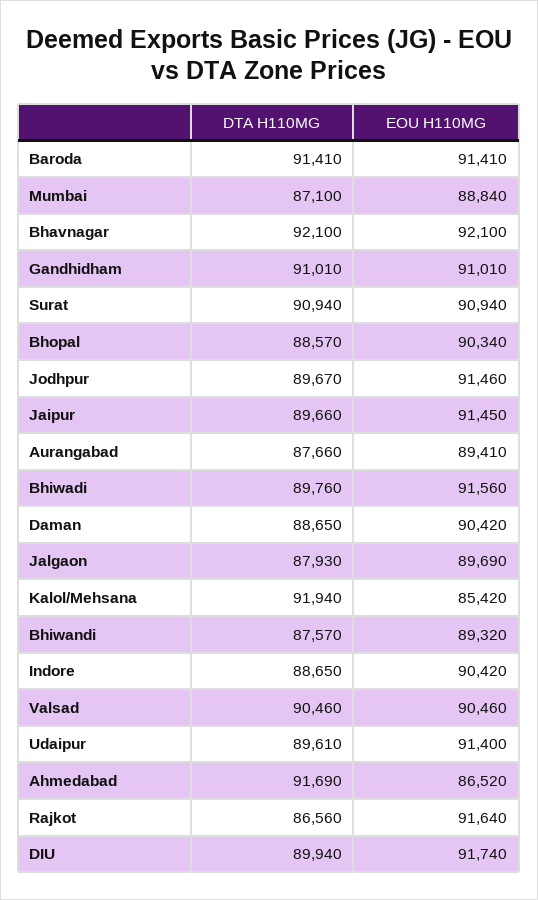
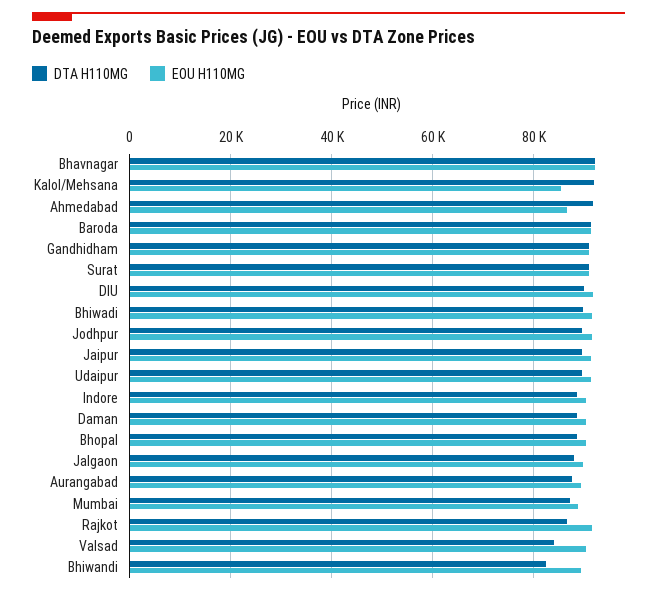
  {
    "DTA H110MG": {
      "Baroda": 91410,
      "Mumbai": 87100,
      "Bhavnagar": 92100,
      "Gandhidham": 91010,
      "Surat": 90940,
      "Bhopal": 88570,
      "Jodhpur": 89670,
      "Jaipur": 89660,
      "Aurangabad": 87660,
      "Bhiwadi": 89760,
      "Daman": 88650,
      "Jalgaon": 87930,
      "Kalol/Mehsana": 91940,
-     "Bhiwandi": 87570,
+     "Bhiwandi": 82000,
      "Indore": 88650,
-     "Valsad": 90460,
+     "Valsad": 84000,
      "Udaipur": 89610,
      "Ahmedabad": 91690,
      "Rajkot": 86560,
      "DIU": 89940
    },
    "EOU H110MG": {
      "Baroda": 91410,
      "Mumbai": 88840,
      "Bhavnagar": 92100,
      "Gandhidham": 91010,
      "Surat": 90940,
      "Bhopal": 90340,
      "Jodhpur": 91460,
      "Jaipur": 91450,
      "Aurangabad": 89410,
      "Bhiwadi": 91560,
      "Daman": 90420,
      "Jalgaon": 89690,
      "Kalol/Mehsana": 85420,
      "Bhiwandi": 89320,
      "Indore": 90420,
      "Valsad": 90460,
      "Udaipur": 91400,
      "Ahmedabad": 86520,
      "Rajkot": 91640,
      "DIU": 91740
    }
  }

